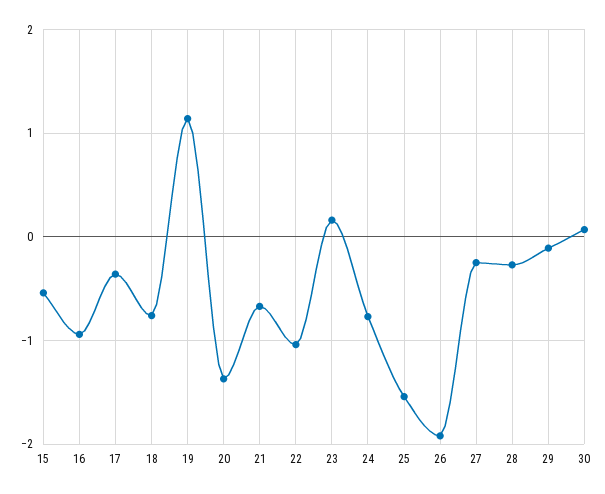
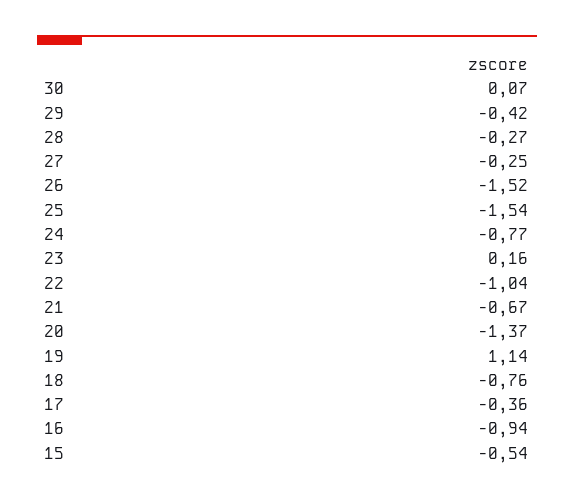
  {
    "15": -0.54,
    "16": -0.94,
    "17": -0.36,
    "18": -0.76,
    "19": 1.14,
    "20": -1.37,
    "21": -0.67,
    "22": -1.04,
    "23": 0.16,
    "24": -0.77,
    "25": -1.54,
-   "26": -1.9,
+   "26": -1.52,
    "27": -0.25,
    "28": -0.27,
-   "29": -0.1,
+   "29": -0.42,
    "30": 0.07
  }

